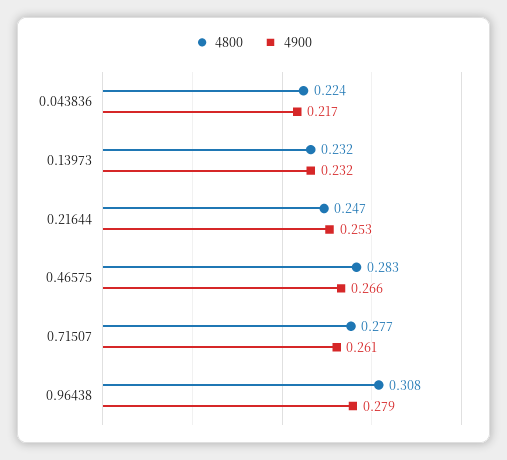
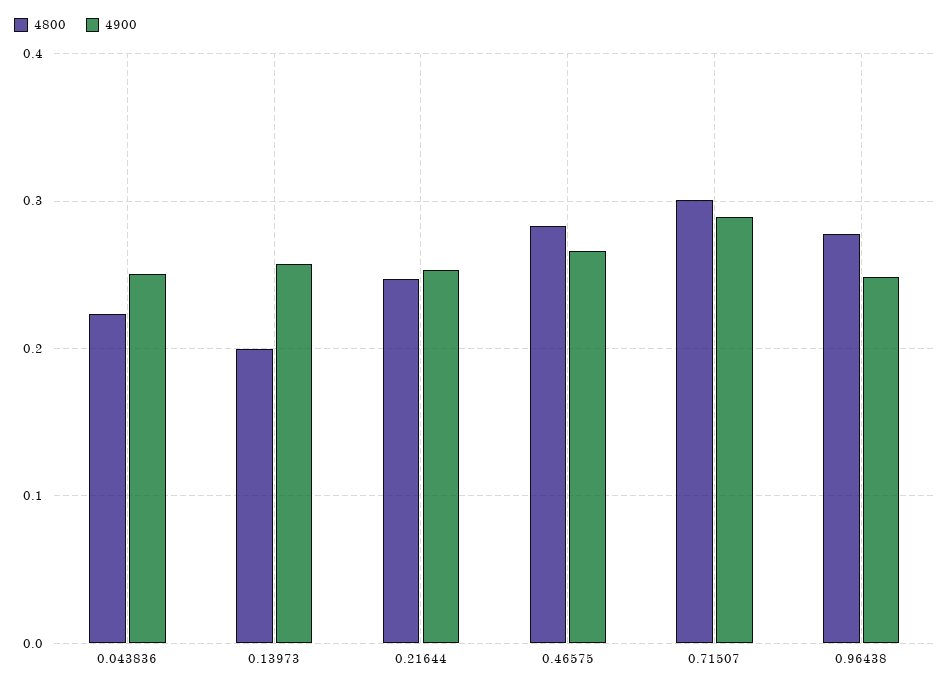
  {
    "4800": {
      "0.043836": 0.224,
-     "0.13973": 0.232,
+     "0.13973": 0.2,
      "0.21644": 0.247,
      "0.46575": 0.283,
-     "0.71507": 0.277,
+     "0.71507": 0.3,
-     "0.96438": 0.308
+     "0.96438": 0.28
    },
    "4900": {
-     "0.043836": 0.217,
+     "0.043836": 0.25,
-     "0.13973": 0.232,
+     "0.13973": 0.26,
      "0.21644": 0.253,
      "0.46575": 0.266,
-     "0.71507": 0.261,
+     "0.71507": 0.29,
-     "0.96438": 0.279
+     "0.96438": 0.25
    }
  }

